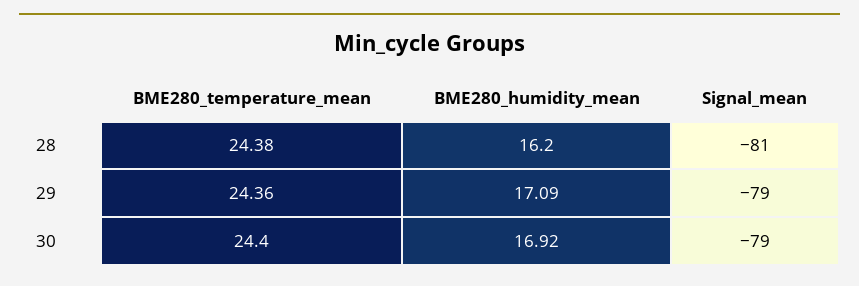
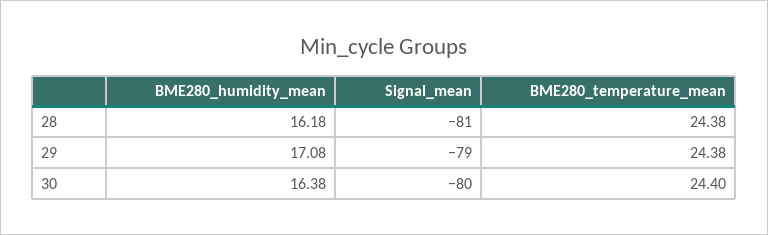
  {
    "BME280_temperature_mean": {
      "28": 24.38,
-     "29": 24.36,
+     "29": 24.38,
      "30": 24.4
    },
    "BME280_humidity_mean": {
-     "28": 16.2,
+     "28": 16.18,
-     "29": 17.09,
+     "29": 17.08,
-     "30": 16.92
+     "30": 16.38
    },
    "Signal_mean": {
      "28": -81,
      "29": -79,
-     "30": -79
+     "30": -80
    }
  }

